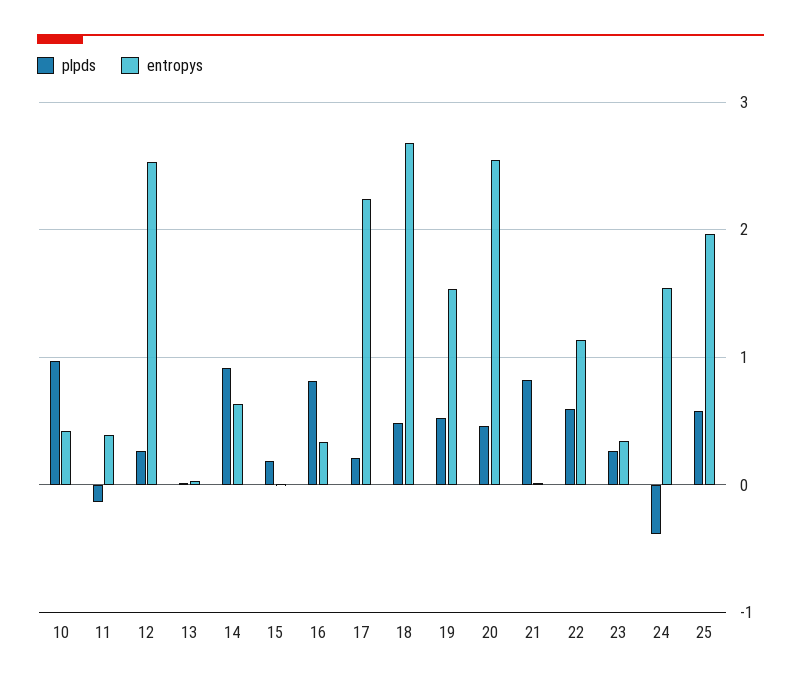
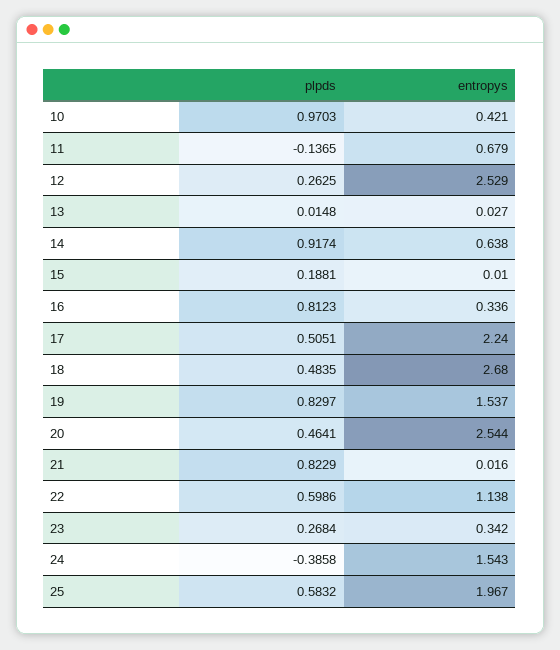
  {
    "plpds": {
      "10": 0.9703,
      "11": -0.1365,
      "12": 0.2625,
      "13": 0.0148,
      "14": 0.9174,
      "15": 0.1881,
      "16": 0.8123,
-     "17": 0.2,
+     "17": 0.5051,
      "18": 0.4835,
-     "19": 0.5,
+     "19": 0.8297,
      "20": 0.4641,
      "21": 0.8229,
      "22": 0.5986,
      "23": 0.2684,
      "24": -0.3858,
      "25": 0.5832
    },
    "entropys": {
      "10": 0.421,
-     "11": 0.4,
+     "11": 0.679,
      "12": 2.529,
      "13": 0.027,
      "14": 0.638,
      "15": 0.01,
      "16": 0.336,
      "17": 2.24,
      "18": 2.68,
      "19": 1.537,
      "20": 2.544,
      "21": 0.016,
      "22": 1.138,
      "23": 0.342,
      "24": 1.543,
      "25": 1.967
    }
  }

